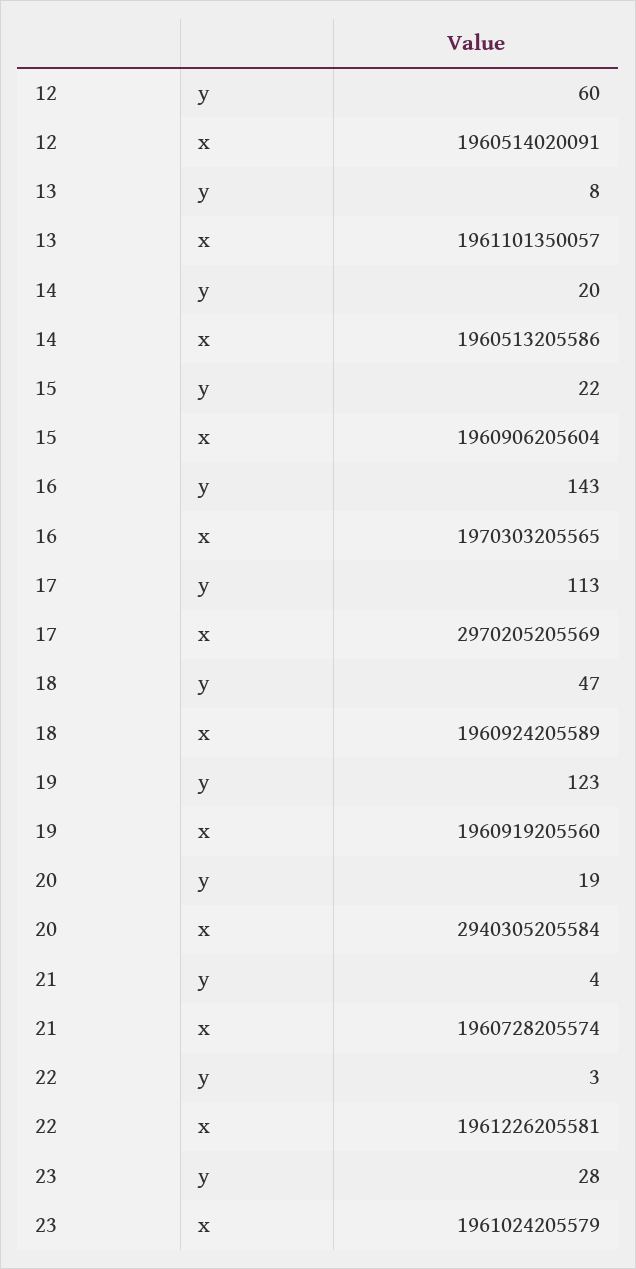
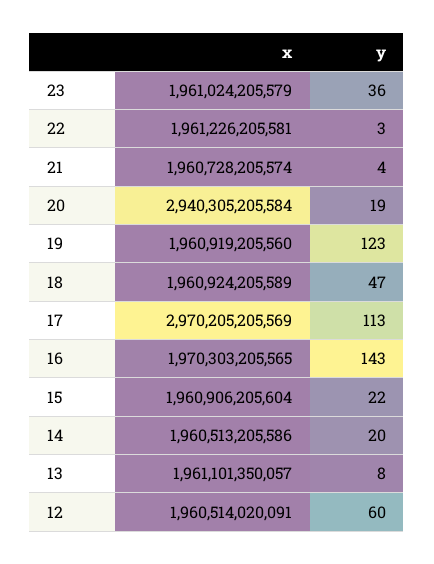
  {
    "12": {
      "y": 60,
      "x": 1960514020091
    },
    "13": {
      "y": 8,
      "x": 1961101350057
    },
    "14": {
      "y": 20,
      "x": 1960513205586
    },
    "15": {
      "y": 22,
      "x": 1960906205604
    },
    "16": {
      "y": 143,
      "x": 1970303205565
    },
    "17": {
      "y": 113,
      "x": 2970205205569
    },
    "18": {
      "y": 47,
      "x": 1960924205589
    },
    "19": {
      "y": 123,
      "x": 1960919205560
    },
    "20": {
      "y": 19,
      "x": 2940305205584
    },
    "21": {
      "y": 4,
      "x": 1960728205574
    },
    "22": {
      "y": 3,
      "x": 1961226205581
    },
    "23": {
-     "y": 28,
+     "y": 36,
      "x": 1961024205579
    }
  }

